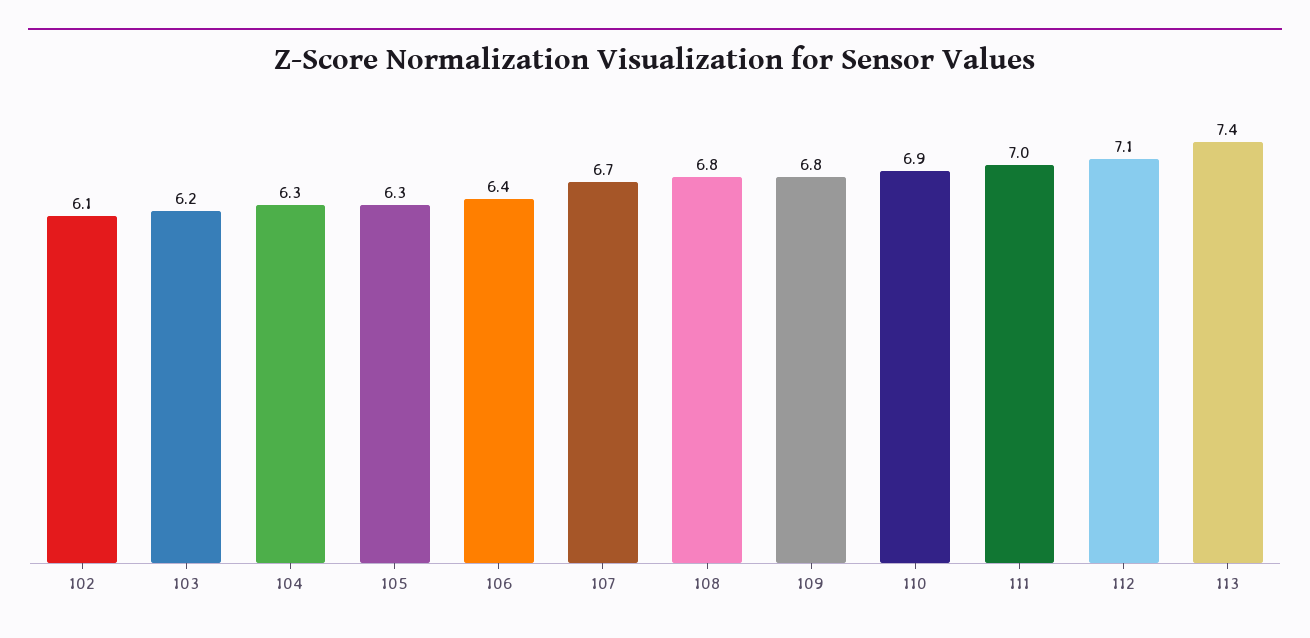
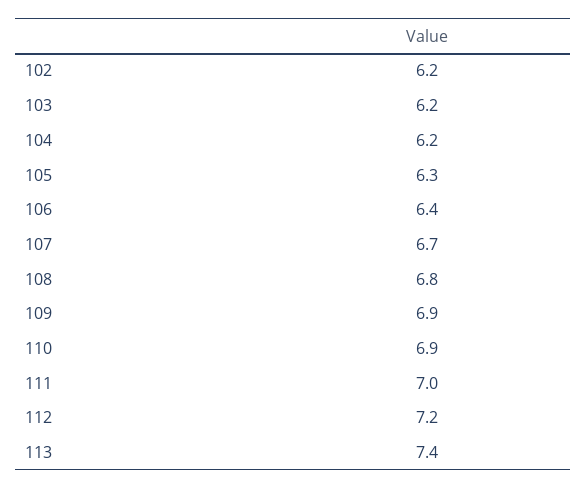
  {
-   "102": 6.1,
+   "102": 6.2,
    "103": 6.2,
-   "104": 6.3,
+   "104": 6.2,
    "105": 6.3,
    "106": 6.4,
    "107": 6.7,
    "108": 6.8,
-   "109": 6.8,
+   "109": 6.9,
    "110": 6.9,
    "111": 7,
-   "112": 7.1,
+   "112": 7.2,
    "113": 7.4
  }

